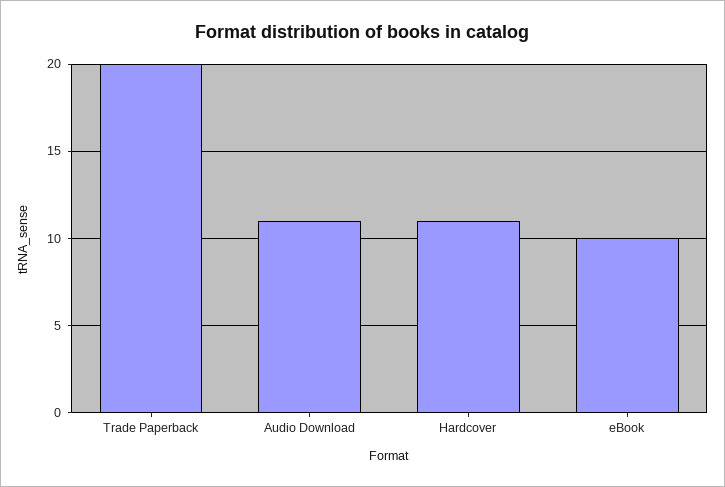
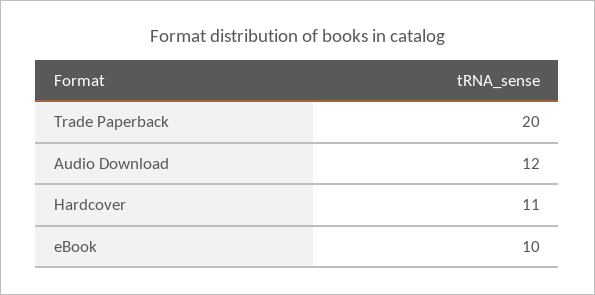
  {
    "Trade Paperback": 20,
-   "Audio Download": 11,
+   "Audio Download": 12,
    "Hardcover": 11,
    "eBook": 10
  }

